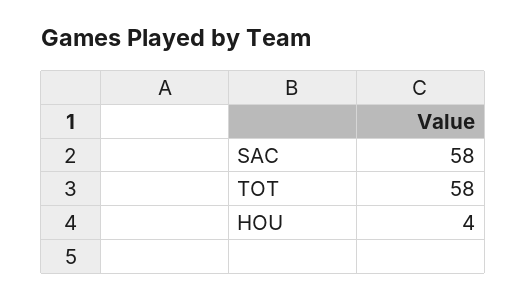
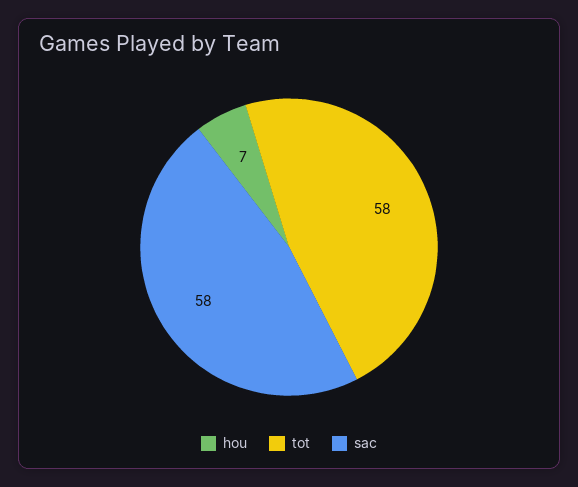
  {
    "SAC": 58,
    "TOT": 58,
-   "HOU": 4
+   "HOU": 7
  }

